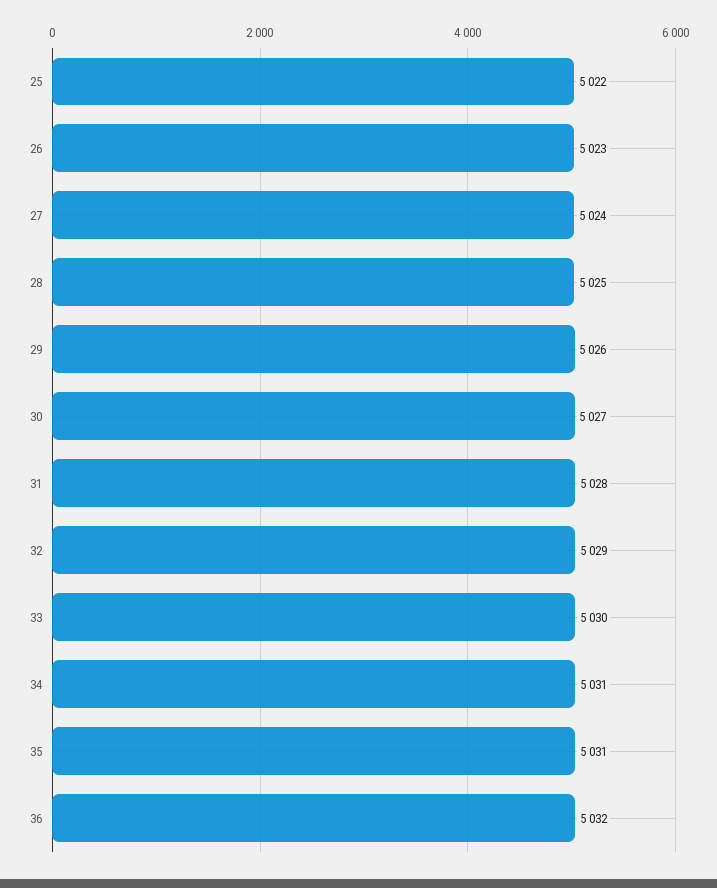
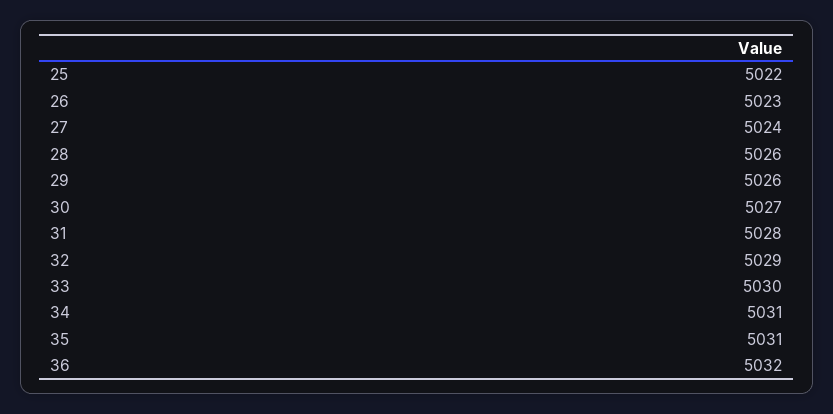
  {
    "25": 5022,
    "26": 5023,
    "27": 5024,
-   "28": 5025,
+   "28": 5026,
    "29": 5026,
    "30": 5027,
    "31": 5028,
    "32": 5029,
    "33": 5030,
    "34": 5031,
    "35": 5031,
    "36": 5032
  }

